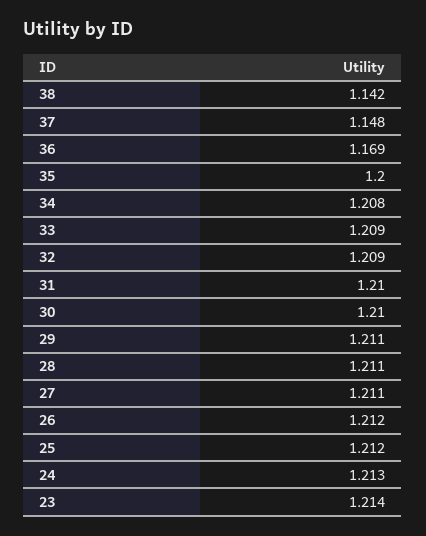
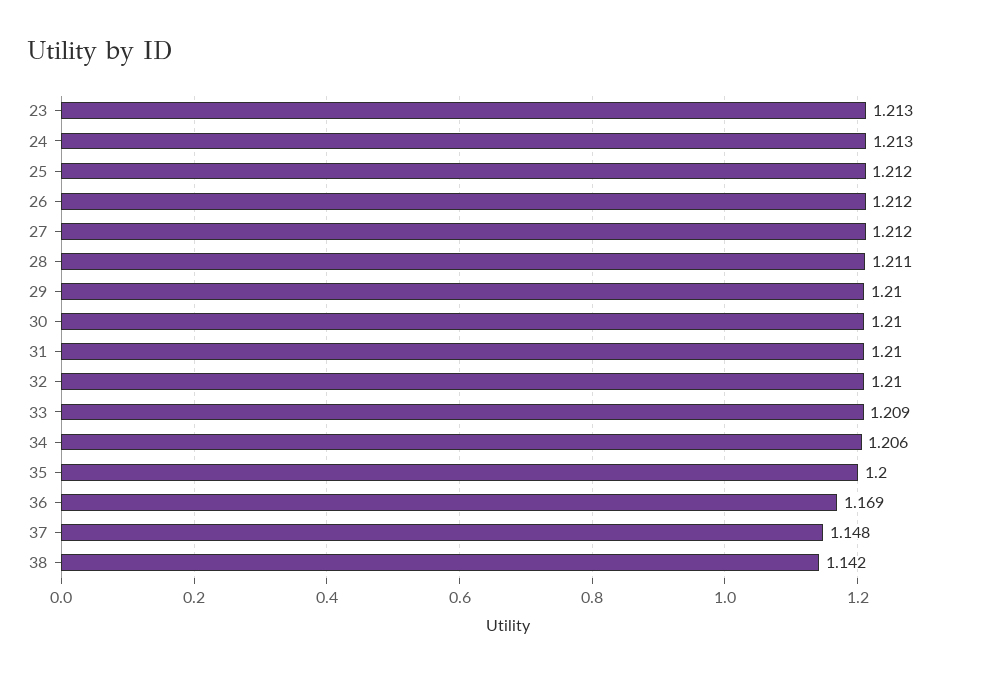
  {
    "38": 1.142,
    "37": 1.148,
    "36": 1.169,
    "35": 1.2,
-   "34": 1.208,
+   "34": 1.206,
    "33": 1.209,
-   "32": 1.209,
+   "32": 1.21,
    "31": 1.21,
    "30": 1.21,
-   "29": 1.211,
+   "29": 1.21,
    "28": 1.211,
-   "27": 1.211,
+   "27": 1.212,
    "26": 1.212,
    "25": 1.212,
    "24": 1.213,
-   "23": 1.214
+   "23": 1.213
  }

